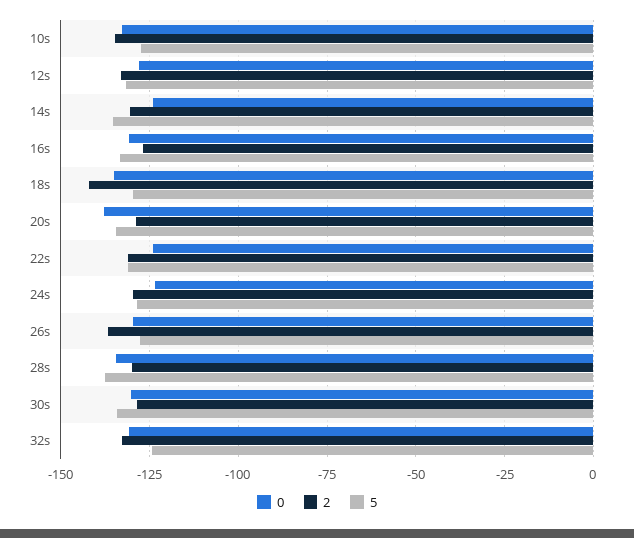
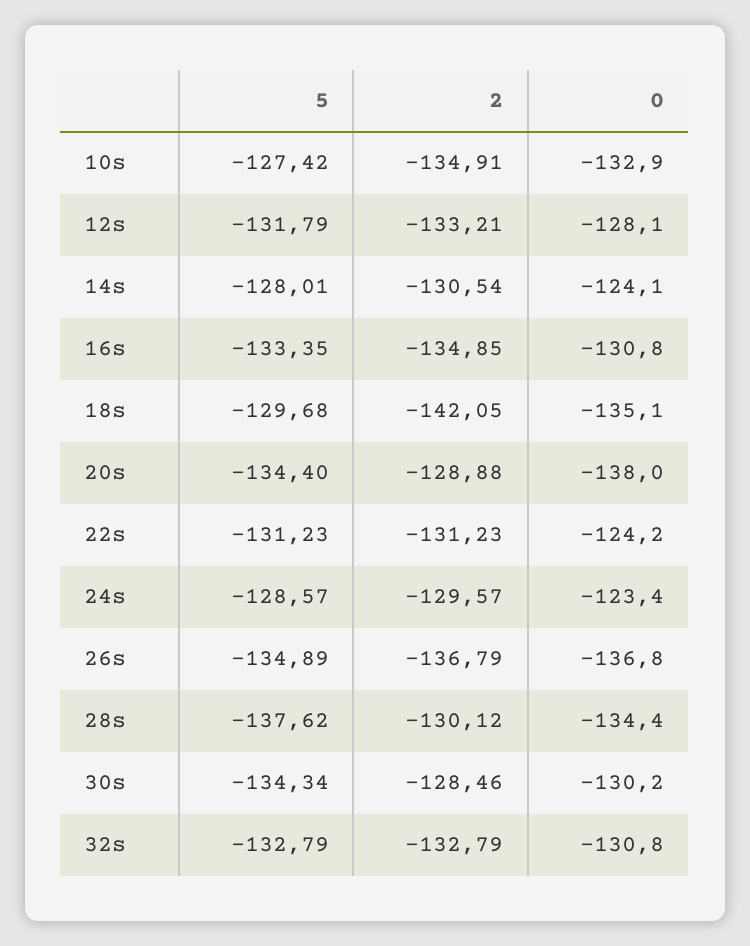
  {
    "0": {
      "10s": -132.9,
      "12s": -128.1,
      "14s": -124.1,
      "16s": -130.8,
      "18s": -135.1,
      "20s": -138,
      "22s": -124.2,
      "24s": -123.4,
-     "26s": -130,
+     "26s": -136.8,
      "28s": -134.4,
      "30s": -130.2,
      "32s": -130.8
    },
    "2": {
      "10s": -134.91,
      "12s": -133.21,
      "14s": -130.54,
-     "16s": -127.5,
+     "16s": -134.85,
      "18s": -142.05,
      "20s": -128.88,
      "22s": -131.23,
      "24s": -129.57,
      "26s": -136.79,
      "28s": -130.12,
      "30s": -128.46,
      "32s": -132.79
    },
    "5": {
      "10s": -127.42,
      "12s": -131.79,
-     "14s": -135,
+     "14s": -128.01,
      "16s": -133.35,
      "18s": -129.68,
      "20s": -134.4,
      "22s": -131.23,
      "24s": -128.57,
-     "26s": -127.5,
+     "26s": -134.89,
      "28s": -137.62,
      "30s": -134.34,
-     "32s": -125
+     "32s": -132.79
    }
  }

